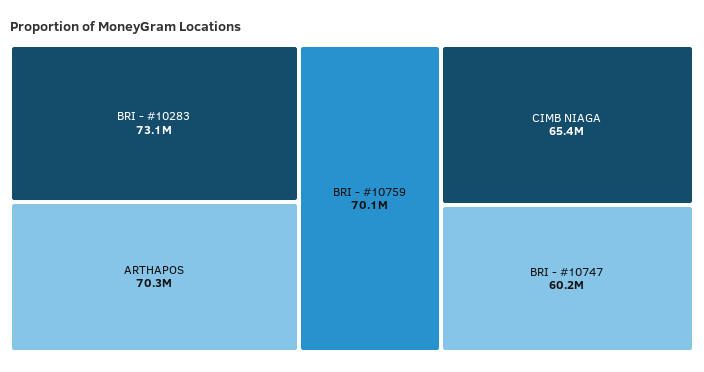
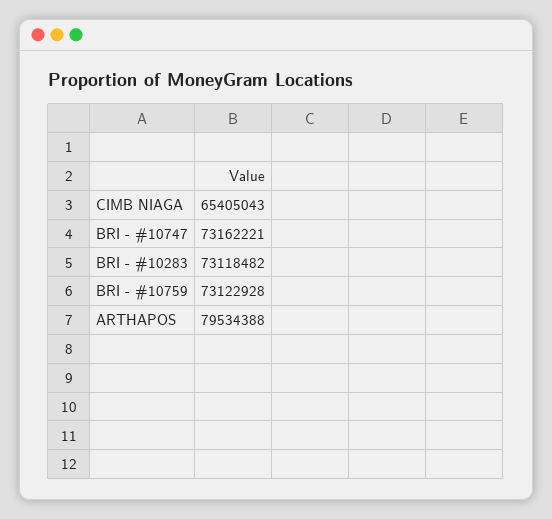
  {
    "BRI - #10283": 73118482,
-   "ARTHAPOS": 70300000,
+   "ARTHAPOS": 79534388,
-   "BRI - #10759": 70100000,
+   "BRI - #10759": 73122928,
    "CIMB NIAGA": 65405043,
-   "BRI - #10747": 60200000
+   "BRI - #10747": 73162221
  }

